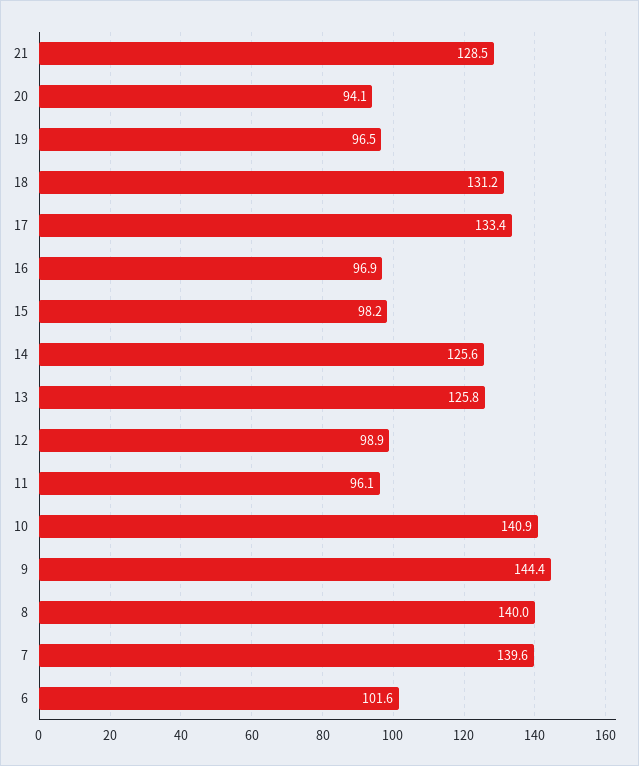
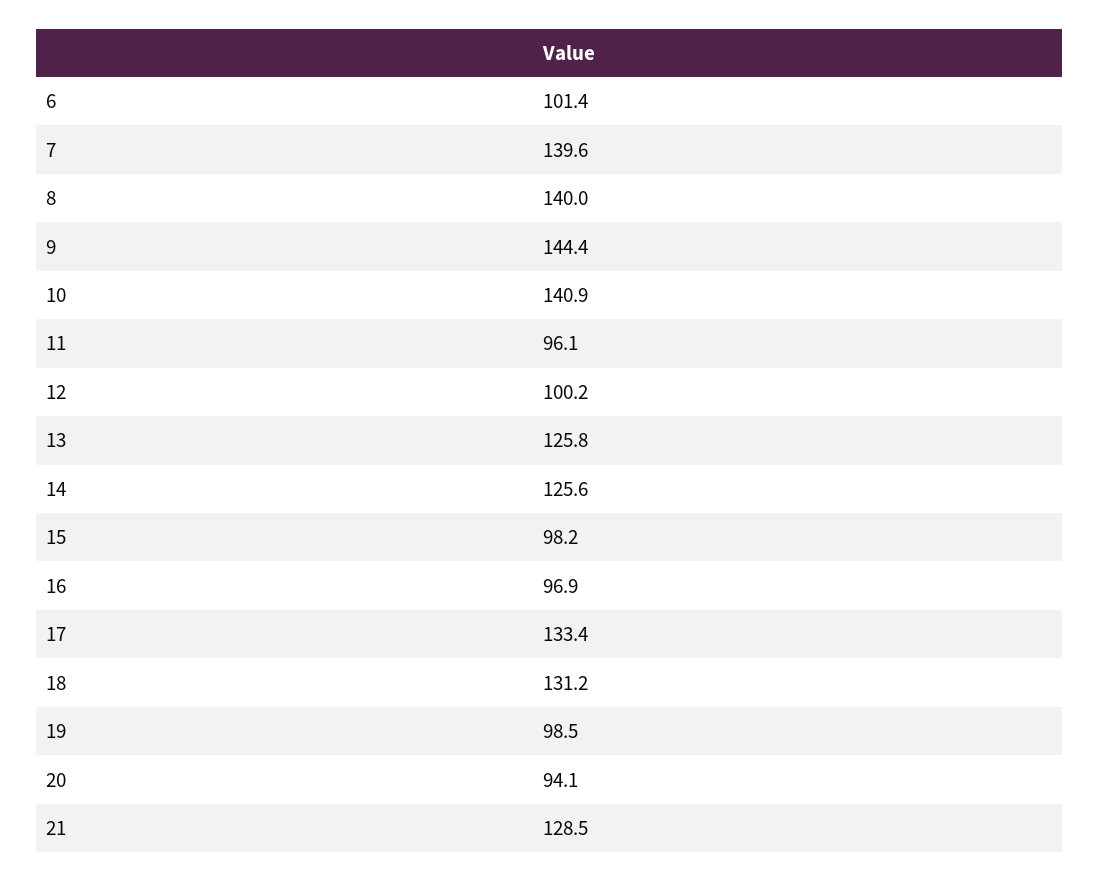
  {
    "21": 128.5,
    "20": 94.1,
-   "19": 96.5,
+   "19": 98.5,
    "18": 131.2,
    "17": 133.4,
    "16": 96.9,
    "15": 98.2,
    "14": 125.6,
    "13": 125.8,
-   "12": 98.9,
+   "12": 100.2,
    "11": 96.1,
    "10": 140.9,
    "9": 144.4,
    "8": 140,
    "7": 139.6,
-   "6": 101.6
+   "6": 101.4
  }

